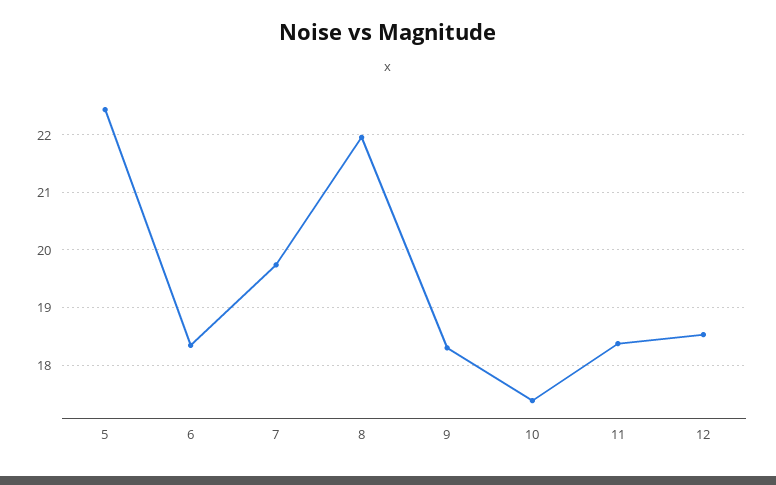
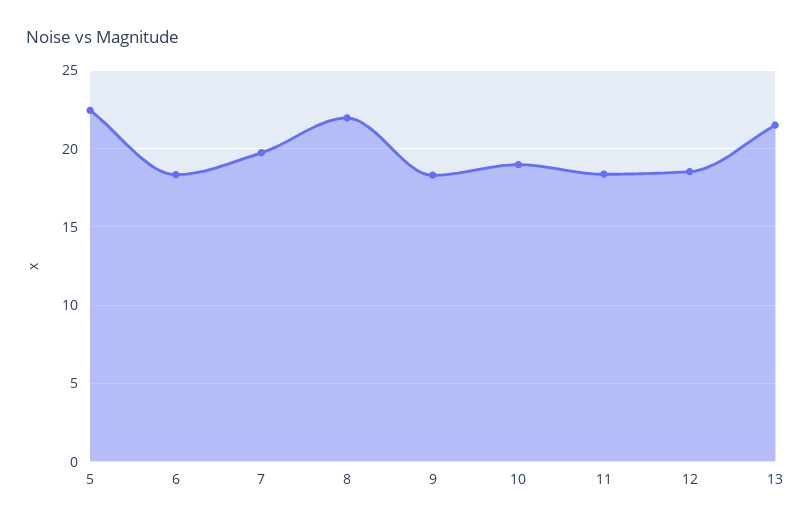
  {
    "5": 22.4,
    "6": 18.4,
    "7": 19.8,
    "8": 22,
    "9": 18.4,
-   "10": 17.4,
+   "10": 19,
    "11": 18.4,
-   "12": 18.6
+   "12": 18.6,
+   "13": 21.5
  }

